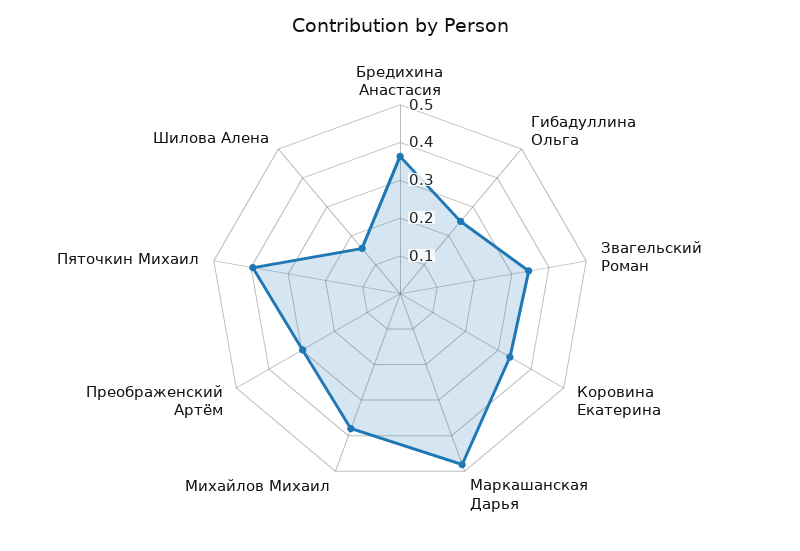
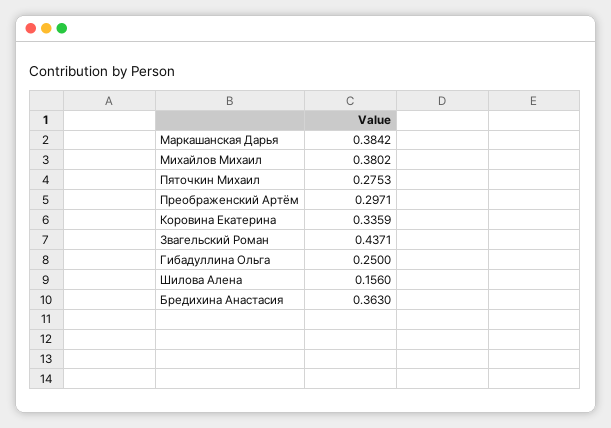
  {
    "Бредихина Анастасия": 0.363,
    "Гибадуллина Ольга": 0.25,
-   "Звагельский Роман": 0.35,
+   "Звагельский Роман": 0.4371,
    "Коровина Екатерина": 0.3359,
-   "Маркашанская Дарья": 0.475,
+   "Маркашанская Дарья": 0.3842,
    "Михайлов Михаил": 0.3802,
    "Преображенский Артём": 0.2971,
-   "Пяточкин Михаил": 0.4,
+   "Пяточкин Михаил": 0.2753,
    "Шилова Алена": 0.156
  }

